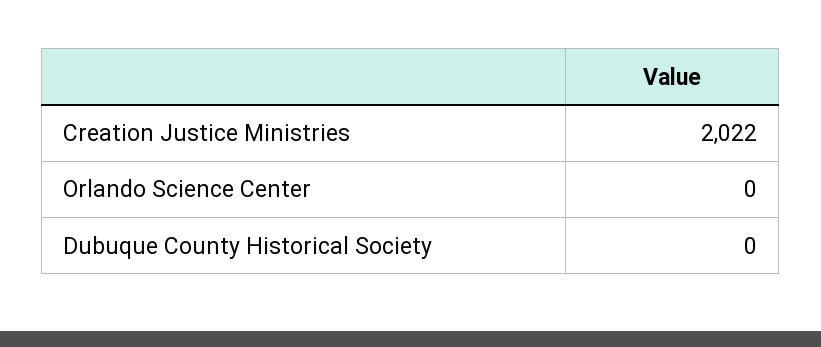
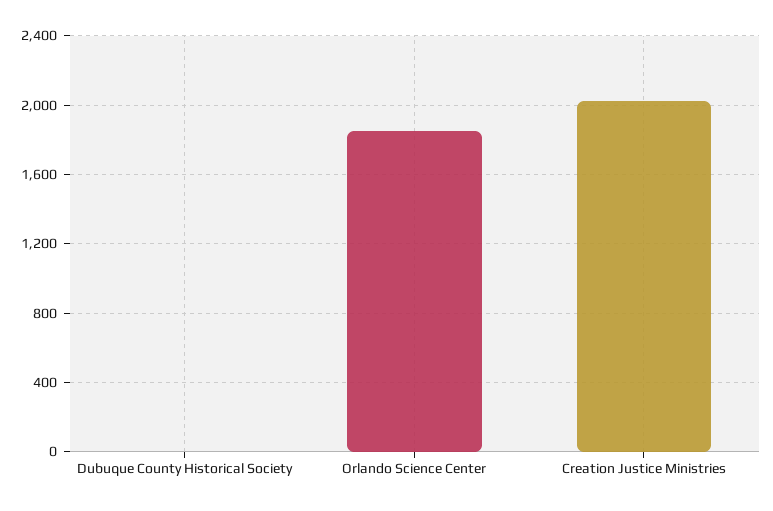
  {
    "Creation Justice Ministries": 2022,
-   "Orlando Science Center": 0,
+   "Orlando Science Center": 1850,
    "Dubuque County Historical Society": 0
  }

